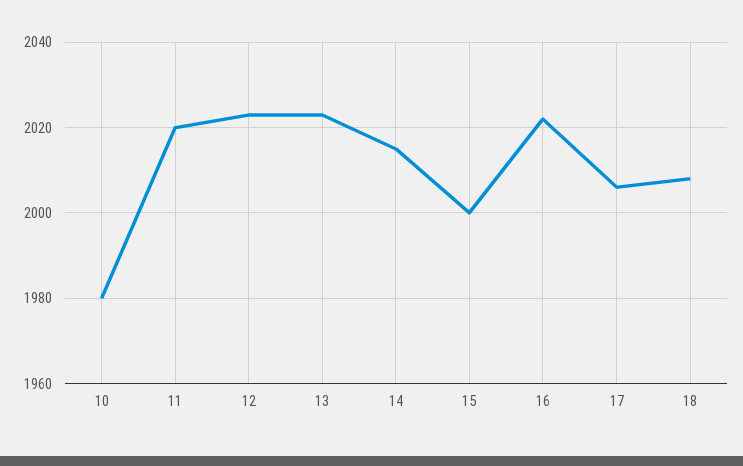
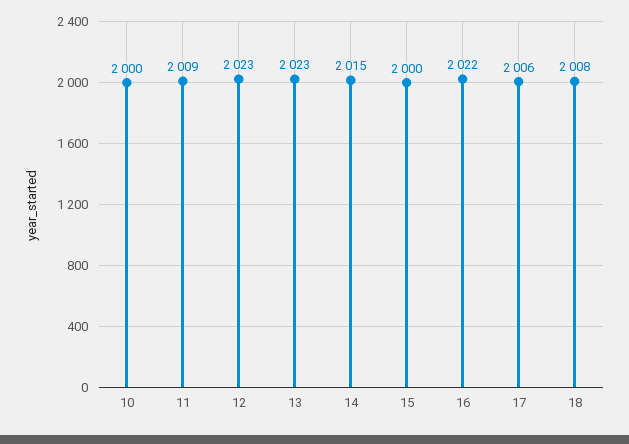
  {
-   "10": 1980,
+   "10": 2000,
-   "11": 2020,
+   "11": 2009,
    "12": 2023,
    "13": 2023,
    "14": 2015,
    "15": 2000,
    "16": 2022,
    "17": 2006,
    "18": 2008
  }

